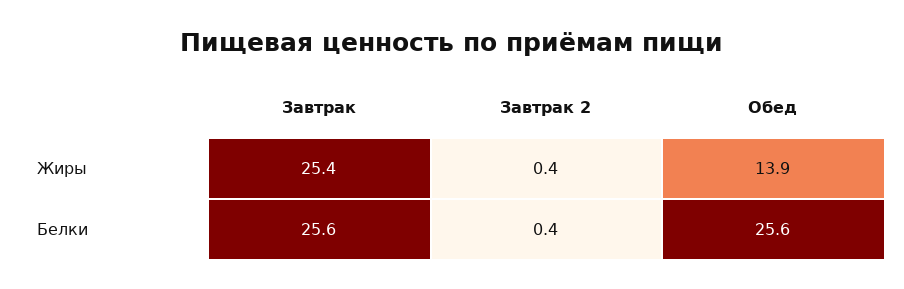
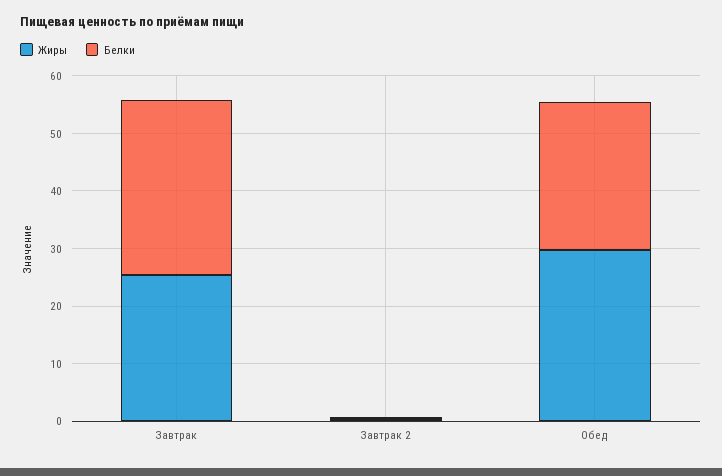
  {
    "Жиры": {
      "Завтрак": 25.4,
      "Завтрак 2": 0.4,
-     "Обед": 13.9
+     "Обед": 30
    },
    "Белки": {
-     "Завтрак": 25.6,
+     "Завтрак": 30,
      "Завтрак 2": 0.4,
      "Обед": 25.6
    }
  }

